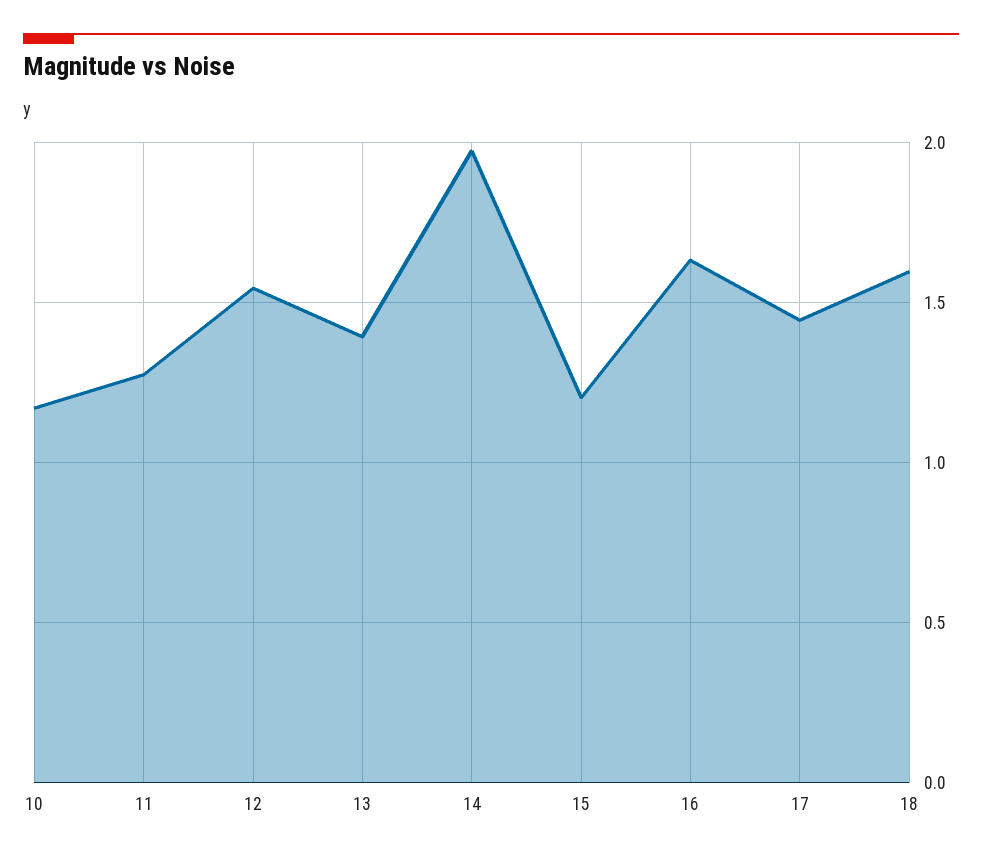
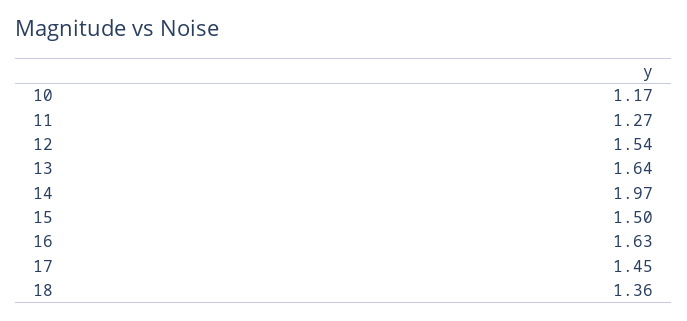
  {
    "10": 1.17,
    "11": 1.27,
    "12": 1.54,
-   "13": 1.4,
+   "13": 1.64,
    "14": 1.97,
-   "15": 1.2,
+   "15": 1.5,
    "16": 1.63,
    "17": 1.45,
-   "18": 1.6
+   "18": 1.36
  }

